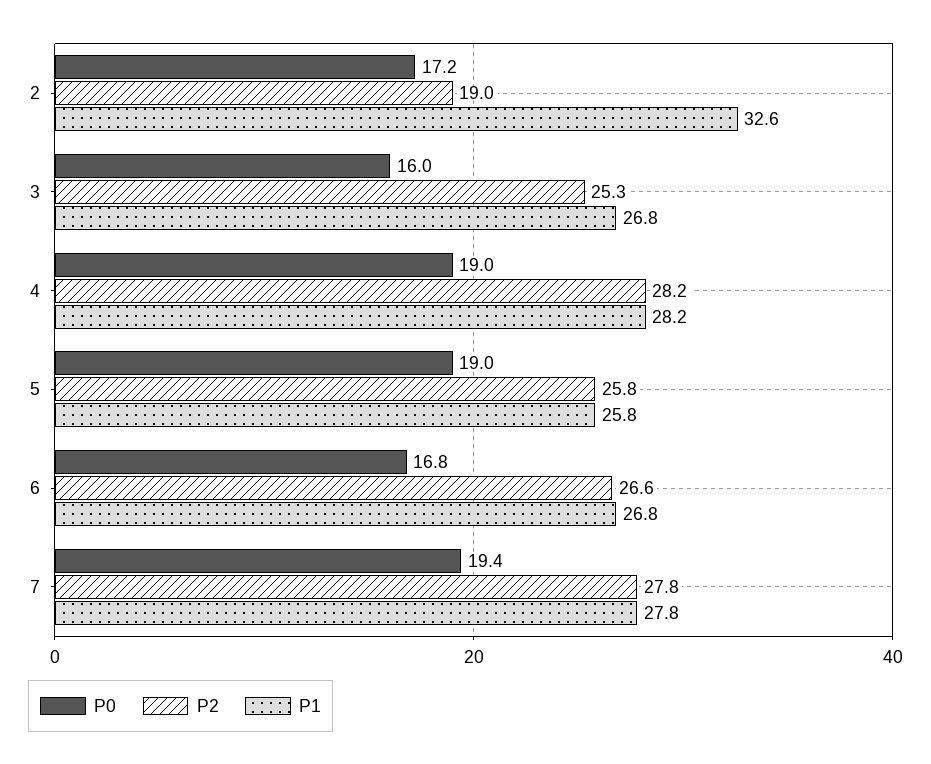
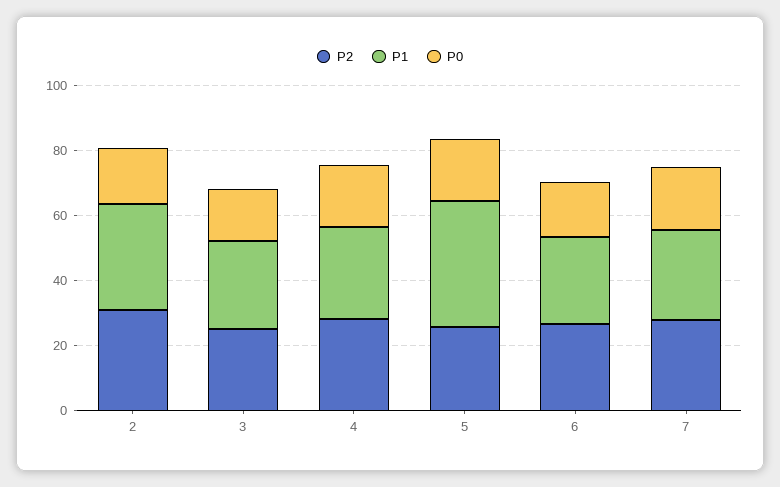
  {
    "P0": {
      "2": 17.2,
      "3": 16,
      "4": 19,
      "5": 19,
      "6": 16.8,
      "7": 19.4
    },
    "P2": {
-     "2": 19,
+     "2": 30,
      "3": 25.3,
      "4": 28.2,
      "5": 25.8,
      "6": 26.6,
      "7": 27.8
    },
    "P1": {
      "2": 32.6,
      "3": 26.8,
      "4": 28.2,
-     "5": 25.8,
+     "5": 40,
      "6": 26.8,
      "7": 27.8
    }
  }

